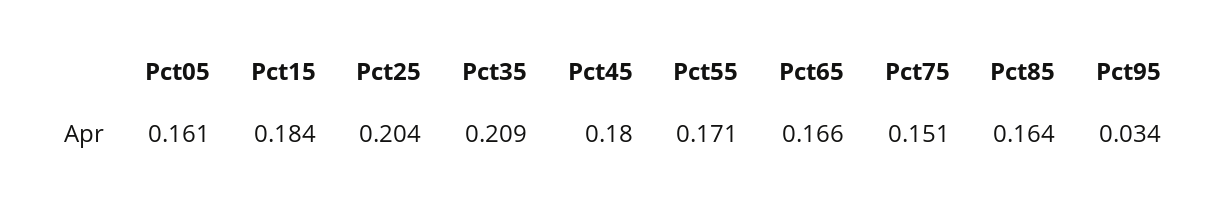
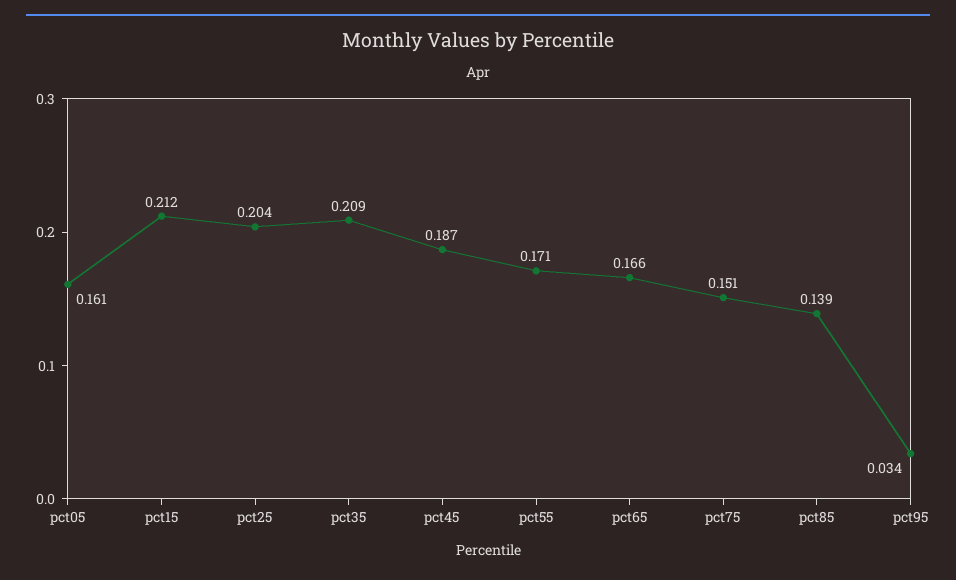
  {
    "Pct05": 0.161,
-   "Pct15": 0.184,
+   "Pct15": 0.212,
    "Pct25": 0.204,
    "Pct35": 0.209,
-   "Pct45": 0.18,
+   "Pct45": 0.187,
    "Pct55": 0.171,
    "Pct65": 0.166,
    "Pct75": 0.151,
-   "Pct85": 0.164,
+   "Pct85": 0.139,
    "Pct95": 0.034
  }

